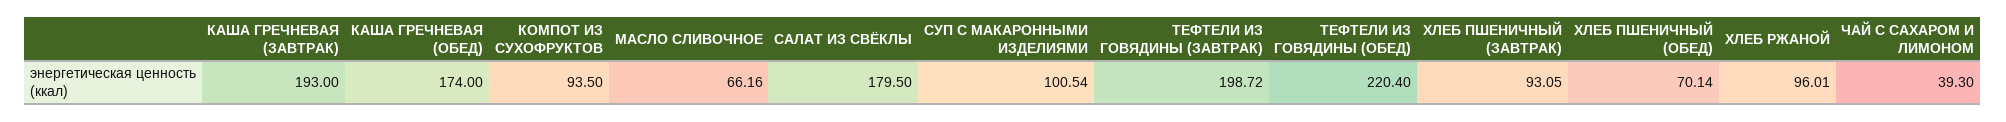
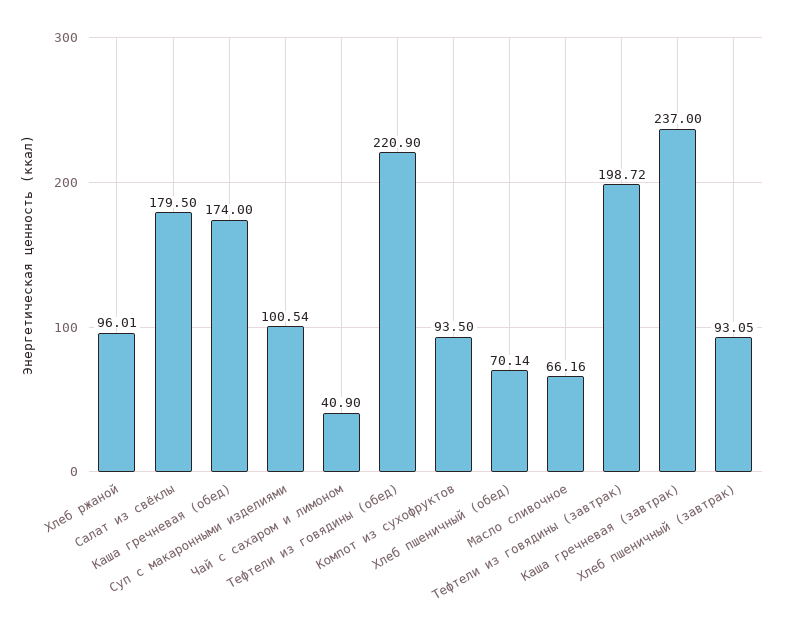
  {
-   "КАША ГРЕЧНЕВАЯ (ЗАВТРАК)": 193,
+   "КАША ГРЕЧНЕВАЯ (ЗАВТРАК)": 237,
    "КАША ГРЕЧНЕВАЯ (ОБЕД)": 174,
    "КОМПОТ ИЗ СУХОФРУКТОВ": 93.5,
    "МАСЛО СЛИВОЧНОЕ": 66.16,
    "САЛАТ ИЗ СВЁКЛЫ": 179.5,
    "СУП С МАКАРОННЫМИ ИЗДЕЛИЯМИ": 100.54,
    "ТЕФТЕЛИ ИЗ ГОВЯДИНЫ (ЗАВТРАК)": 198.72,
-   "ТЕФТЕЛИ ИЗ ГОВЯДИНЫ (ОБЕД)": 220.4,
+   "ТЕФТЕЛИ ИЗ ГОВЯДИНЫ (ОБЕД)": 220.9,
    "ХЛЕБ ПШЕНИЧНЫЙ (ЗАВТРАК)": 93.05,
    "ХЛЕБ ПШЕНИЧНЫЙ (ОБЕД)": 70.14,
    "ХЛЕБ РЖАНОЙ": 96.01,
-   "ЧАЙ С САХАРОМ И ЛИМОНОМ": 39.3
+   "ЧАЙ С САХАРОМ И ЛИМОНОМ": 40.9
  }

